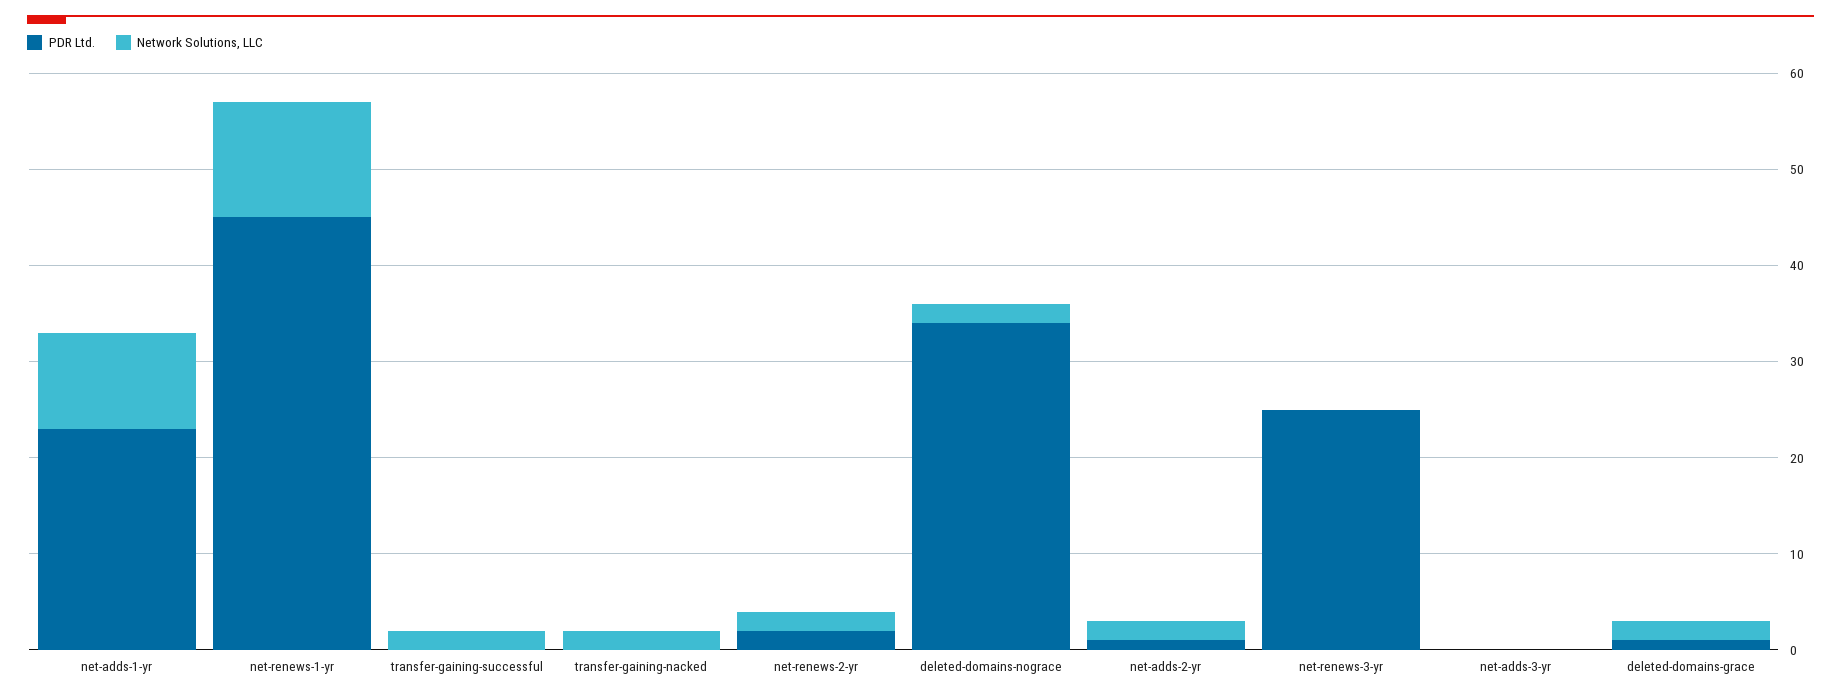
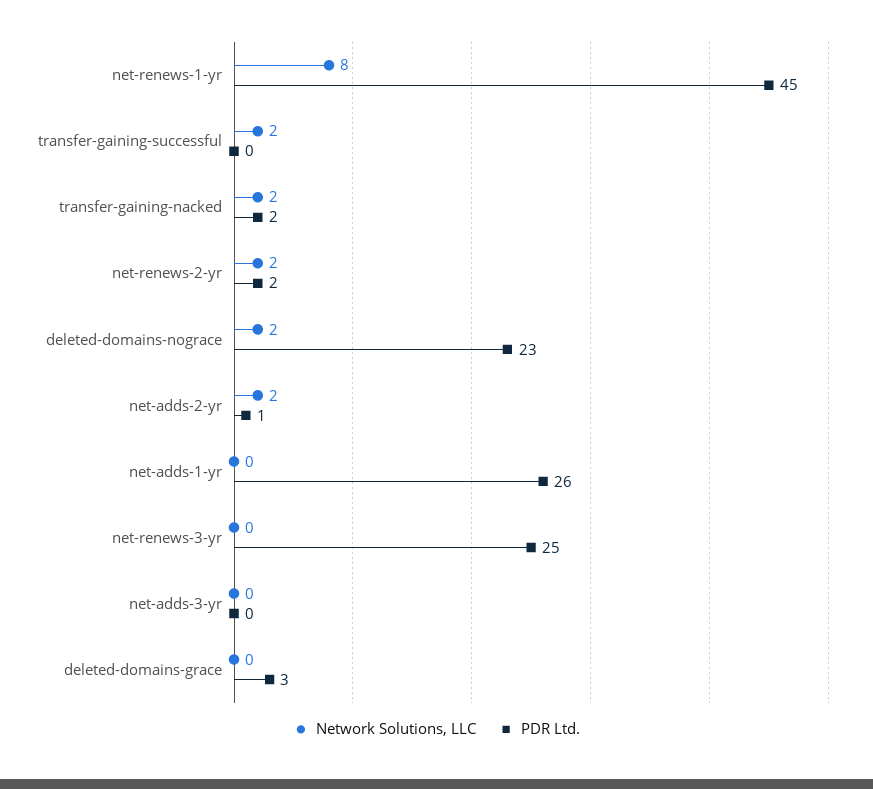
  {
    "PDR Ltd.": {
-     "net-adds-1-yr": 23,
+     "net-adds-1-yr": 26,
      "net-renews-1-yr": 45,
      "transfer-gaining-successful": 0,
-     "transfer-gaining-nacked": 0,
+     "transfer-gaining-nacked": 2,
      "net-renews-2-yr": 2,
-     "deleted-domains-nograce": 34,
+     "deleted-domains-nograce": 23,
      "net-adds-2-yr": 1,
      "net-renews-3-yr": 25,
      "net-adds-3-yr": 0,
-     "deleted-domains-grace": 1
+     "deleted-domains-grace": 3
    },
    "Network Solutions, LLC": {
-     "net-adds-1-yr": 10,
+     "net-adds-1-yr": 0,
-     "net-renews-1-yr": 12,
+     "net-renews-1-yr": 8,
      "transfer-gaining-successful": 2,
      "transfer-gaining-nacked": 2,
      "net-renews-2-yr": 2,
      "deleted-domains-nograce": 2,
      "net-adds-2-yr": 2,
      "net-renews-3-yr": 0,
      "net-adds-3-yr": 0,
-     "deleted-domains-grace": 2
+     "deleted-domains-grace": 0
    }
  }

